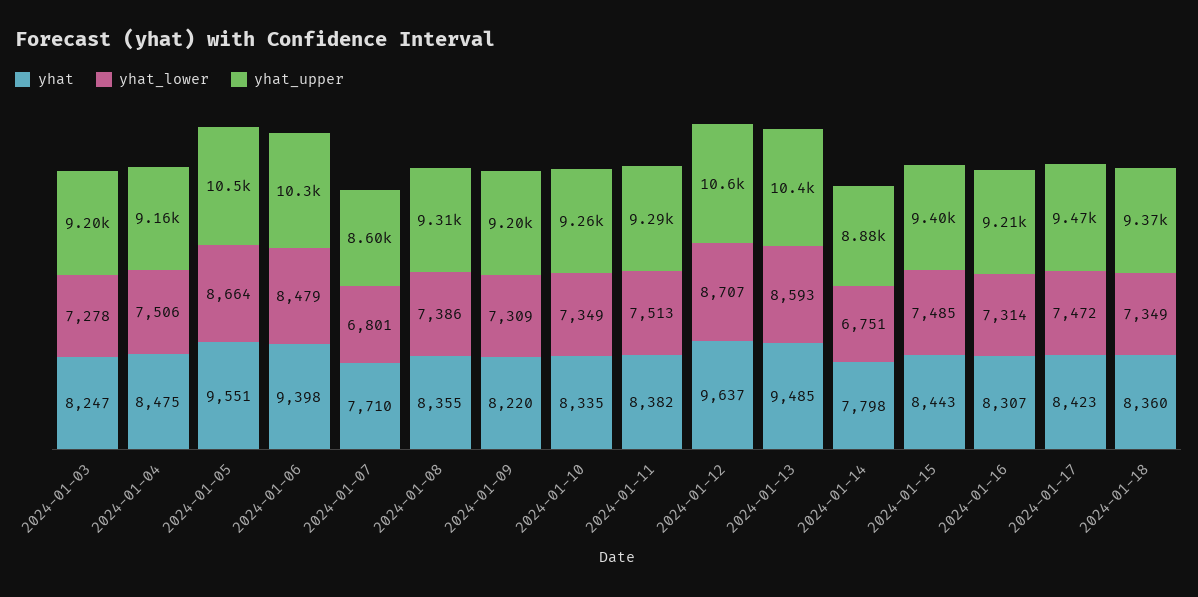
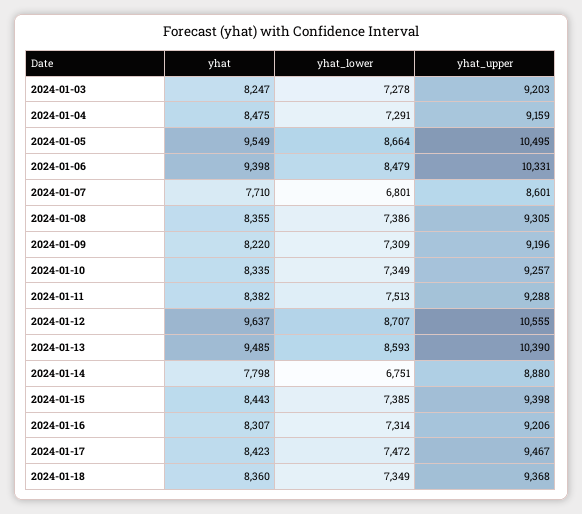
  {
    "yhat": {
      "2024-01-03": 8247,
      "2024-01-04": 8475,
-     "2024-01-05": 9551,
+     "2024-01-05": 9549,
      "2024-01-06": 9398,
      "2024-01-07": 7710,
      "2024-01-08": 8355,
      "2024-01-09": 8220,
      "2024-01-10": 8335,
      "2024-01-11": 8382,
      "2024-01-12": 9637,
      "2024-01-13": 9485,
      "2024-01-14": 7798,
      "2024-01-15": 8443,
      "2024-01-16": 8307,
      "2024-01-17": 8423,
      "2024-01-18": 8360
    },
    "yhat_lower": {
      "2024-01-03": 7278,
-     "2024-01-04": 7506,
+     "2024-01-04": 7291,
      "2024-01-05": 8664,
      "2024-01-06": 8479,
      "2024-01-07": 6801,
      "2024-01-08": 7386,
      "2024-01-09": 7309,
      "2024-01-10": 7349,
      "2024-01-11": 7513,
      "2024-01-12": 8707,
      "2024-01-13": 8593,
      "2024-01-14": 6751,
-     "2024-01-15": 7485,
+     "2024-01-15": 7385,
      "2024-01-16": 7314,
      "2024-01-17": 7472,
      "2024-01-18": 7349
    },
    "yhat_upper": {
      "2024-01-03": 9203,
      "2024-01-04": 9159,
      "2024-01-05": 10495,
      "2024-01-06": 10331,
      "2024-01-07": 8601,
      "2024-01-08": 9305,
      "2024-01-09": 9196,
      "2024-01-10": 9257,
      "2024-01-11": 9288,
      "2024-01-12": 10555,
      "2024-01-13": 10390,
      "2024-01-14": 8880,
      "2024-01-15": 9398,
      "2024-01-16": 9206,
      "2024-01-17": 9467,
      "2024-01-18": 9368
    }
  }

